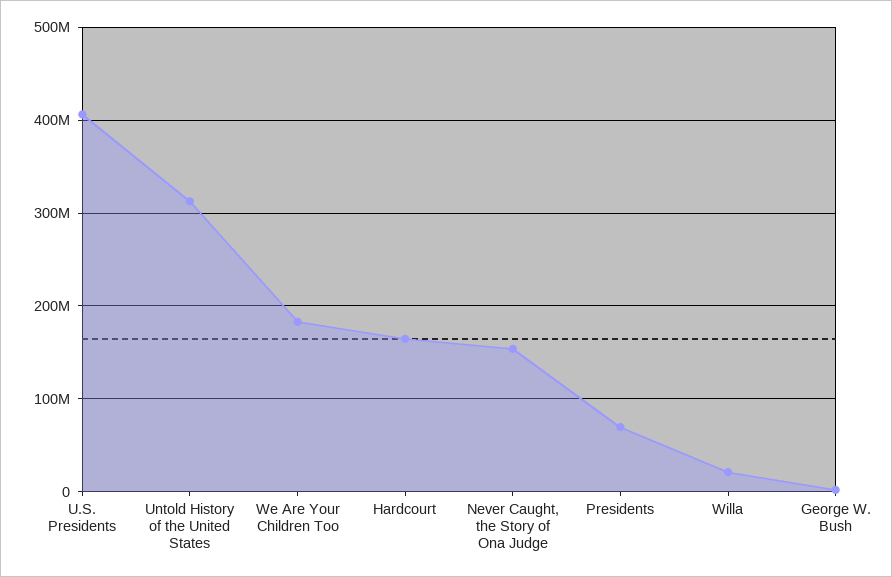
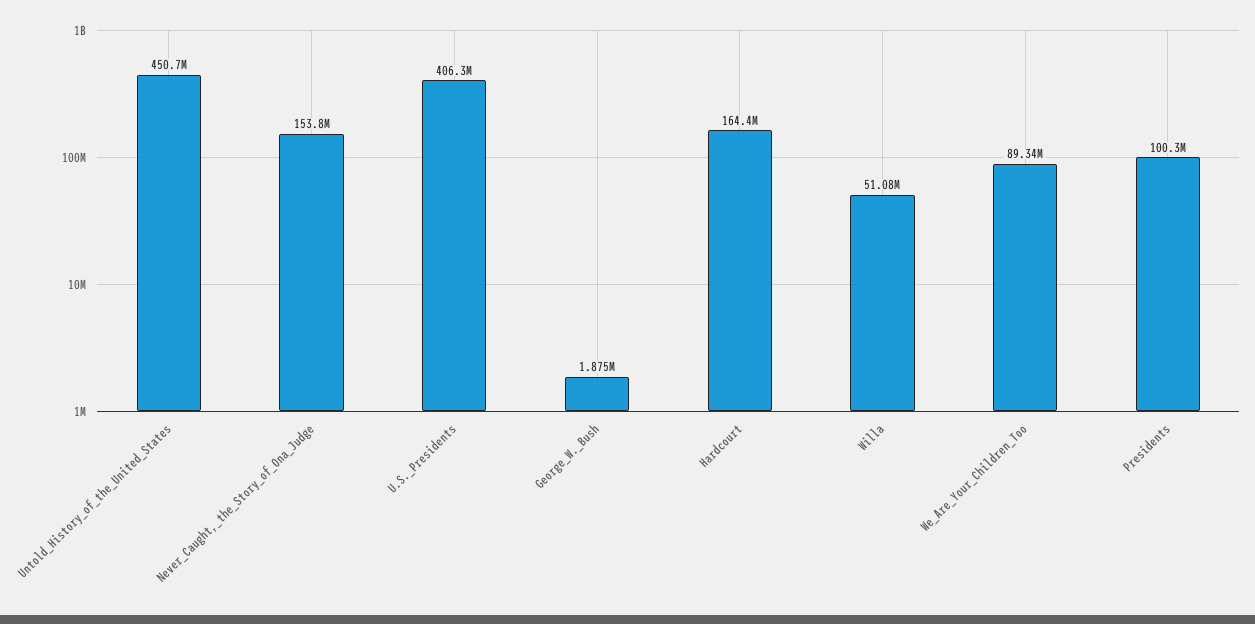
  {
    "U.S. Presidents": 406300000,
-   "Untold History of the United States": 310000000,
+   "Untold History of the United States": 450700000,
-   "We Are Your Children Too": 180000000,
+   "We Are Your Children Too": 89340000,
    "Hardcourt": 164400000,
    "Never Caught, the Story of Ona Judge": 153800000,
-   "Presidents": 70000000,
+   "Presidents": 100300000,
-   "Willa": 20000000,
+   "Willa": 51080000,
    "George W. Bush": 1875000
  }

